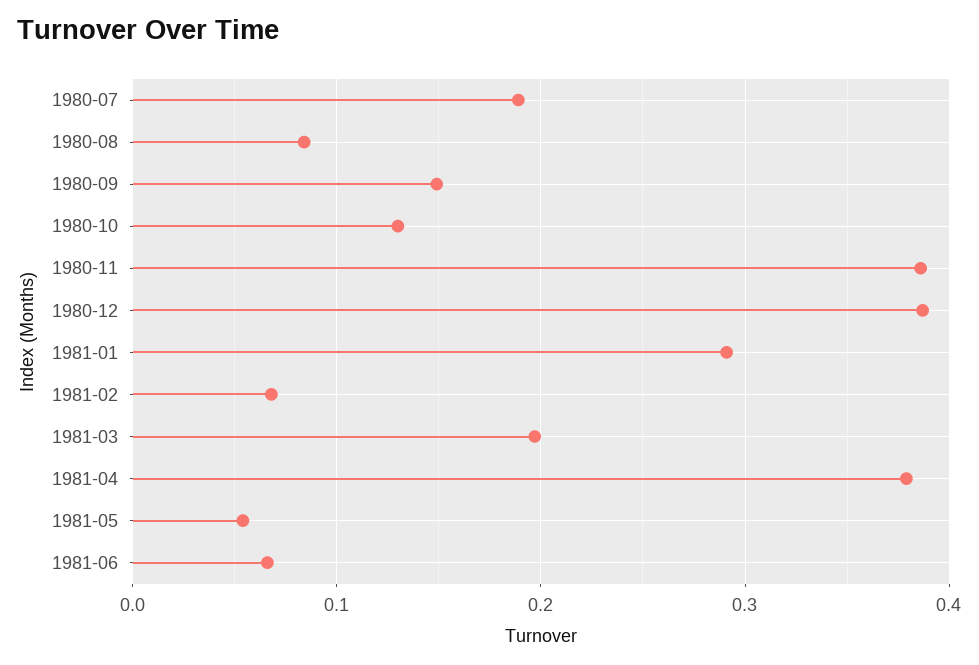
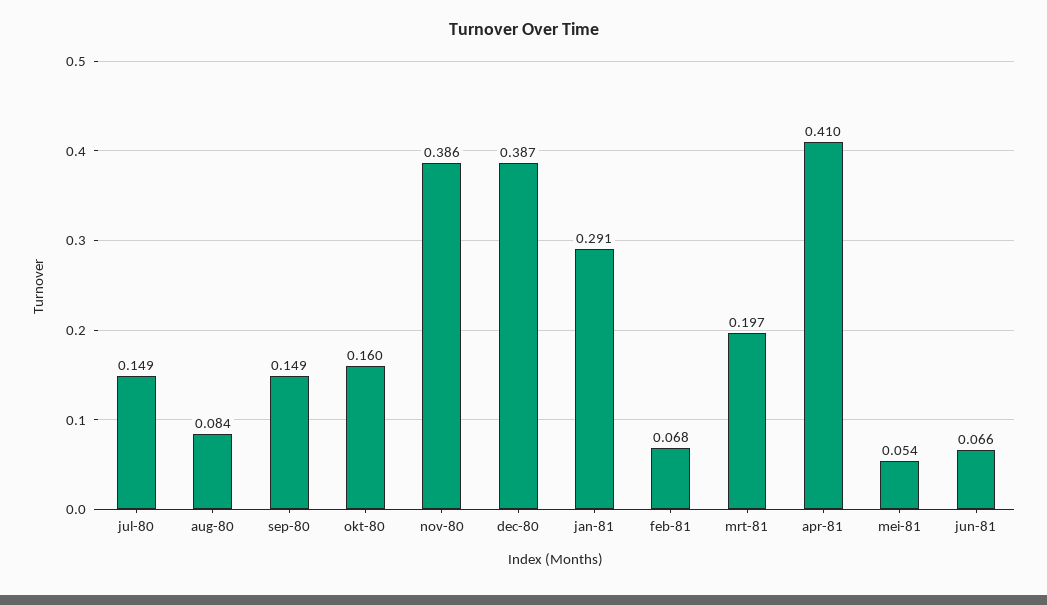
  {
-   "1980-07": 0.19,
+   "1980-07": 0.149,
    "1980-08": 0.084,
    "1980-09": 0.149,
-   "1980-10": 0.13,
+   "1980-10": 0.16,
    "1980-11": 0.386,
    "1980-12": 0.387,
    "1981-01": 0.291,
    "1981-02": 0.068,
    "1981-03": 0.197,
-   "1981-04": 0.38,
+   "1981-04": 0.41,
    "1981-05": 0.054,
    "1981-06": 0.066
  }

